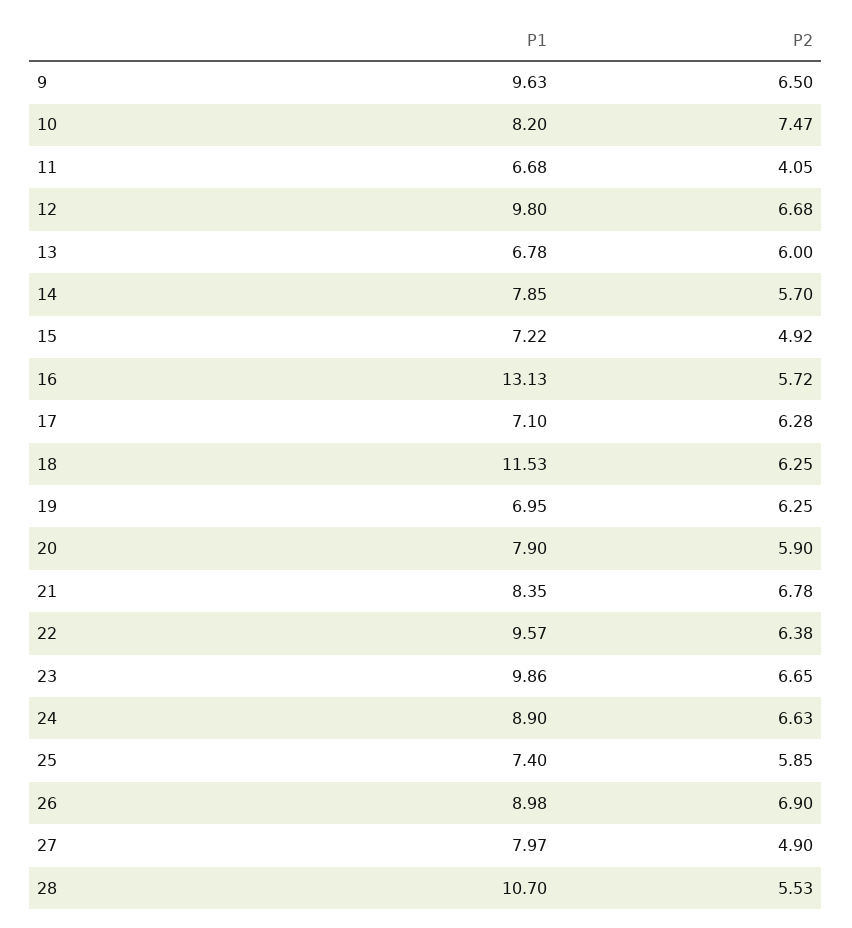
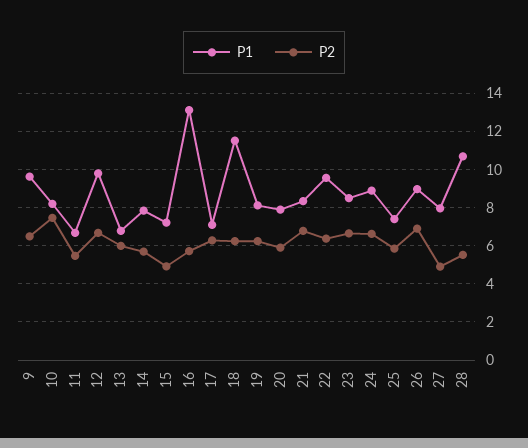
  {
    "P1": {
      "9": 9.63,
      "10": 8.2,
      "11": 6.68,
      "12": 9.8,
      "13": 6.78,
      "14": 7.85,
      "15": 7.22,
      "16": 13.13,
      "17": 7.1,
      "18": 11.53,
-     "19": 6.95,
+     "19": 8,
      "20": 7.9,
      "21": 8.35,
      "22": 9.57,
-     "23": 9.86,
+     "23": 8.5,
      "24": 8.9,
      "25": 7.4,
      "26": 8.98,
      "27": 7.97,
      "28": 10.7
    },
    "P2": {
      "9": 6.5,
      "10": 7.47,
-     "11": 4.05,
+     "11": 5.5,
      "12": 6.68,
      "13": 6,
      "14": 5.7,
      "15": 4.92,
      "16": 5.72,
      "17": 6.28,
      "18": 6.25,
      "19": 6.25,
      "20": 5.9,
      "21": 6.78,
      "22": 6.38,
      "23": 6.65,
      "24": 6.63,
      "25": 5.85,
      "26": 6.9,
      "27": 4.9,
      "28": 5.53
    }
  }

